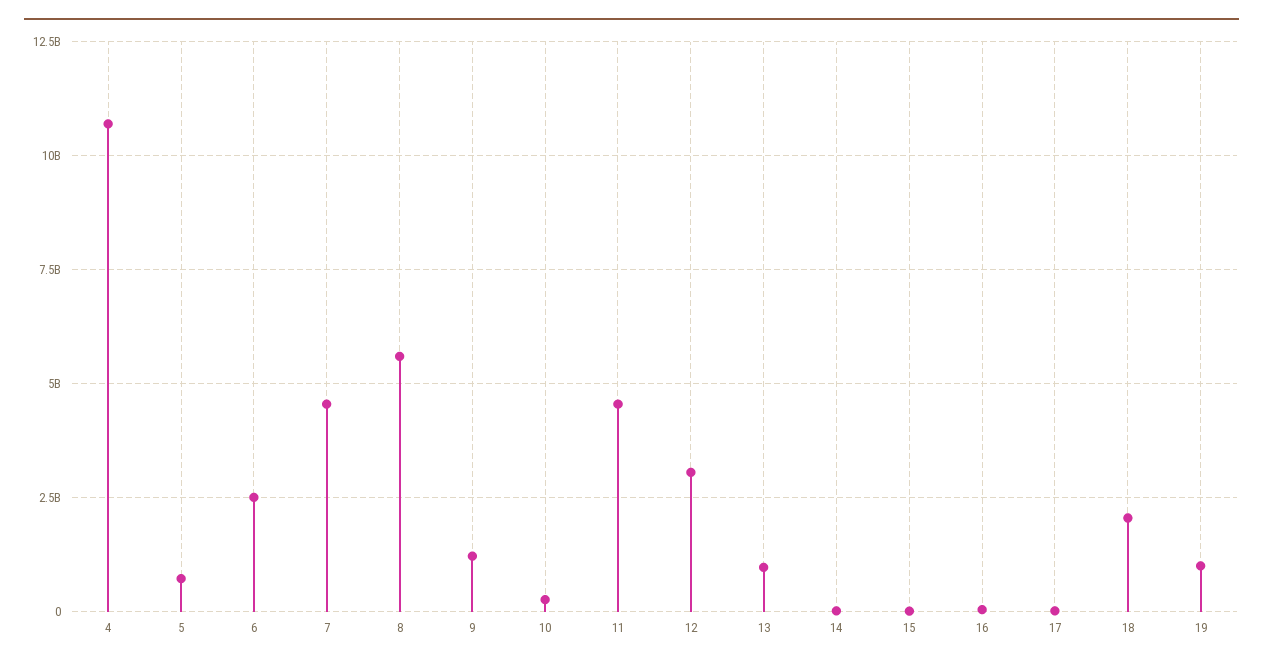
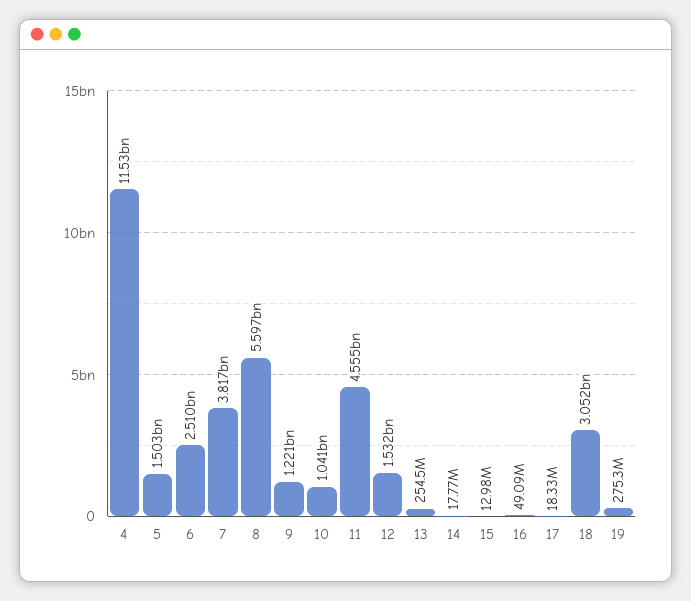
  {
-   "4": 10750000000,
+   "4": 11530000000,
-   "5": 750000000,
+   "5": 1503000000,
    "6": 2510000000,
-   "7": 4500000000,
+   "7": 3817000000,
    "8": 5597000000,
    "9": 1221000000,
-   "10": 250000000,
+   "10": 1041000000,
    "11": 4555000000,
-   "12": 3000000000,
+   "12": 1532000000,
-   "13": 1000000000,
+   "13": 254500000,
    "14": 17770000,
    "15": 12980000,
    "16": 49090000,
    "17": 18330000,
-   "18": 2000000000,
+   "18": 3052000000,
-   "19": 1000000000
+   "19": 275300000
  }

